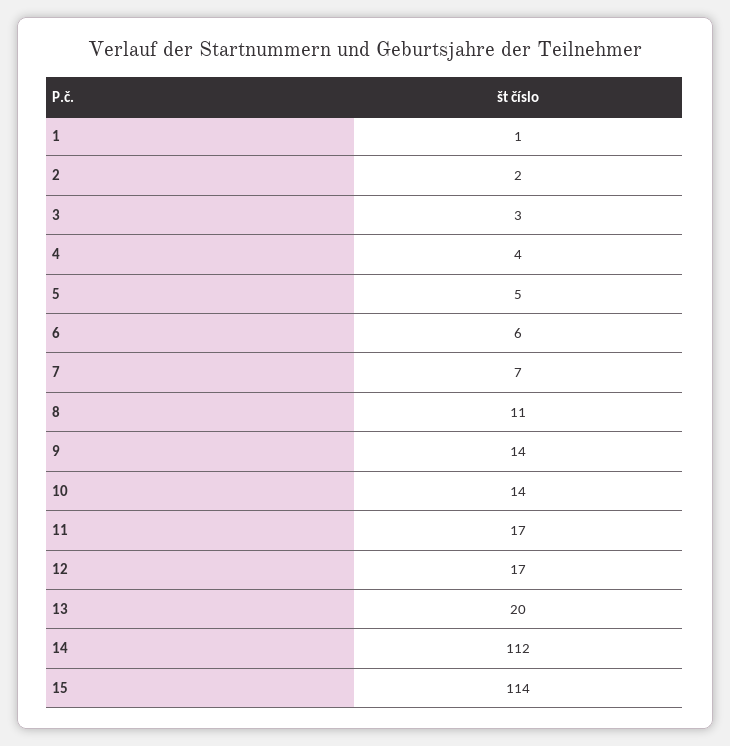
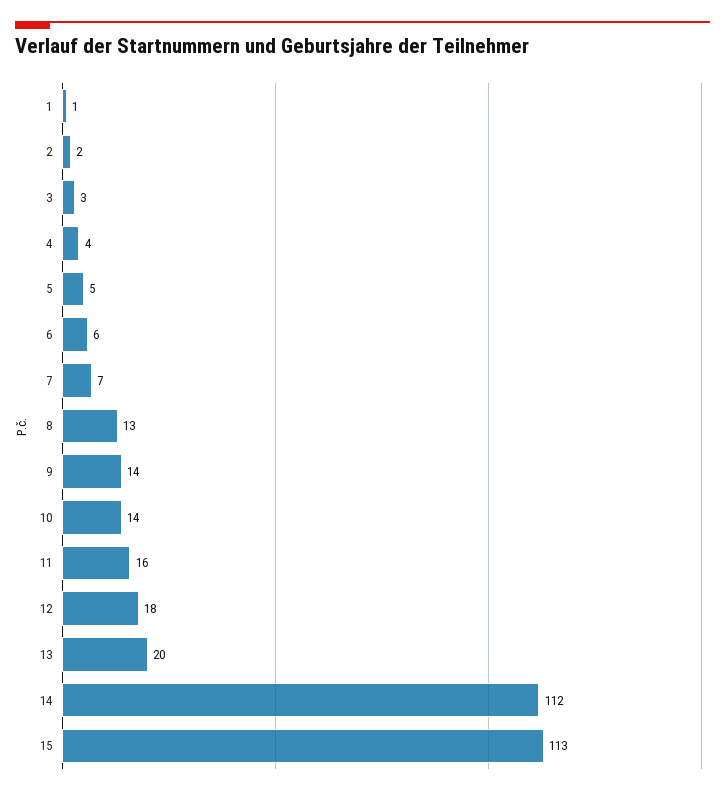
  {
    "1": 1,
    "2": 2,
    "3": 3,
    "4": 4,
    "5": 5,
    "6": 6,
    "7": 7,
-   "8": 11,
+   "8": 13,
    "9": 14,
    "10": 14,
-   "11": 17,
+   "11": 16,
-   "12": 17,
+   "12": 18,
    "13": 20,
    "14": 112,
-   "15": 114
+   "15": 113
  }

